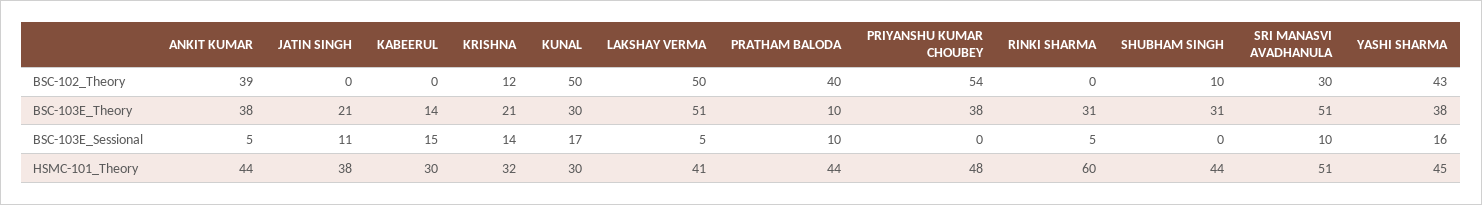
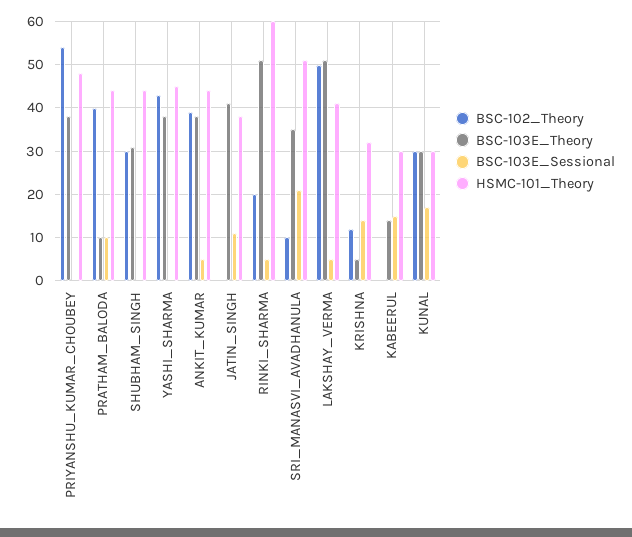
  {
    "BSC-102_Theory": {
      "ANKIT KUMAR": 39,
      "JATIN SINGH": 0,
      "KABEERUL": 0,
      "KRISHNA": 12,
-     "KUNAL": 50,
+     "KUNAL": 30,
      "LAKSHAY VERMA": 50,
      "PRATHAM BALODA": 40,
      "PRIYANSHU KUMAR CHOUBEY": 54,
-     "RINKI SHARMA": 0,
+     "RINKI SHARMA": 20,
-     "SHUBHAM SINGH": 10,
+     "SHUBHAM SINGH": 30,
-     "SRI MANASVI AVADHANULA": 30,
+     "SRI MANASVI AVADHANULA": 10,
      "YASHI SHARMA": 43
    },
    "BSC-103E_Theory": {
      "ANKIT KUMAR": 38,
-     "JATIN SINGH": 21,
+     "JATIN SINGH": 40,
      "KABEERUL": 14,
-     "KRISHNA": 21,
+     "KRISHNA": 5,
      "KUNAL": 30,
      "LAKSHAY VERMA": 51,
      "PRATHAM BALODA": 10,
      "PRIYANSHU KUMAR CHOUBEY": 38,
-     "RINKI SHARMA": 31,
+     "RINKI SHARMA": 50,
      "SHUBHAM SINGH": 31,
-     "SRI MANASVI AVADHANULA": 51,
+     "SRI MANASVI AVADHANULA": 35,
      "YASHI SHARMA": 38
    },
    "BSC-103E_Sessional": {
      "ANKIT KUMAR": 5,
      "JATIN SINGH": 11,
      "KABEERUL": 15,
      "KRISHNA": 14,
      "KUNAL": 17,
      "LAKSHAY VERMA": 5,
      "PRATHAM BALODA": 10,
      "PRIYANSHU KUMAR CHOUBEY": 0,
      "RINKI SHARMA": 5,
      "SHUBHAM SINGH": 0,
-     "SRI MANASVI AVADHANULA": 10,
+     "SRI MANASVI AVADHANULA": 20,
-     "YASHI SHARMA": 16
+     "YASHI SHARMA": 0
    },
    "HSMC-101_Theory": {
      "ANKIT KUMAR": 44,
      "JATIN SINGH": 38,
      "KABEERUL": 30,
      "KRISHNA": 32,
      "KUNAL": 30,
      "LAKSHAY VERMA": 41,
      "PRATHAM BALODA": 44,
      "PRIYANSHU KUMAR CHOUBEY": 48,
      "RINKI SHARMA": 60,
      "SHUBHAM SINGH": 44,
      "SRI MANASVI AVADHANULA": 51,
      "YASHI SHARMA": 45
    }
  }

